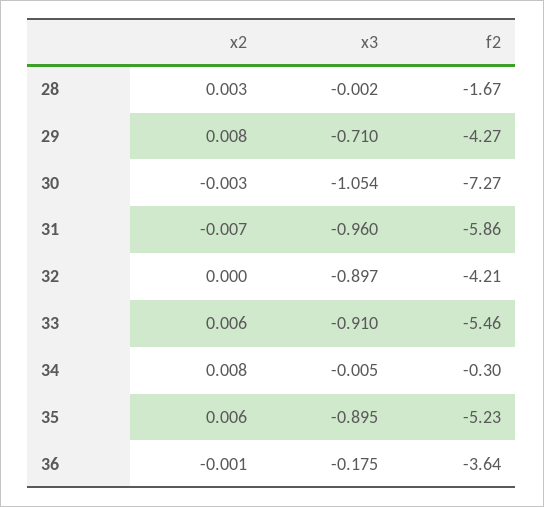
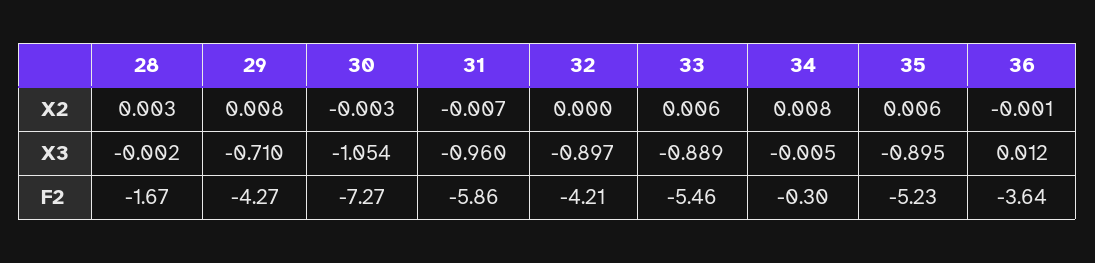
  {
    "x2": {
      "28": 0.003,
      "29": 0.008,
      "30": -0.003,
      "31": -0.007,
      "32": 0,
      "33": 0.006,
      "34": 0.008,
      "35": 0.006,
      "36": -0.001
    },
    "x3": {
      "28": -0.002,
      "29": -0.71,
      "30": -1.054,
      "31": -0.96,
      "32": -0.897,
-     "33": -0.91,
+     "33": -0.889,
      "34": -0.005,
      "35": -0.895,
-     "36": -0.175
+     "36": 0.012
    },
    "f2": {
      "28": -1.67,
      "29": -4.27,
      "30": -7.27,
      "31": -5.86,
      "32": -4.21,
      "33": -5.46,
      "34": -0.3,
      "35": -5.23,
      "36": -3.64
    }
  }

